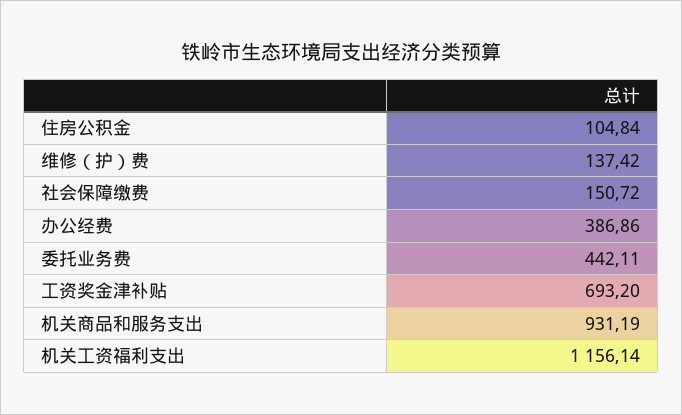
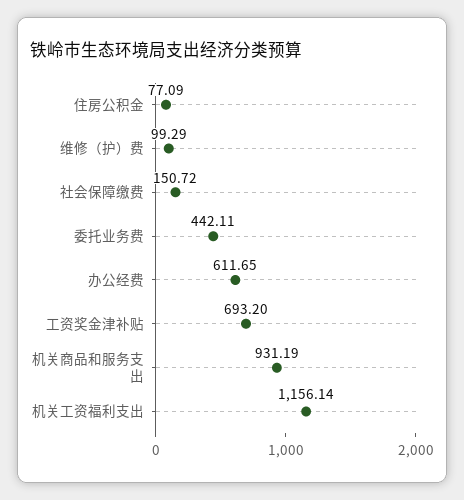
  {
-   "住房公积金": 104.84,
+   "住房公积金": 77.09,
-   "维修（护）费": 137.42,
+   "维修（护）费": 99.29,
    "社会保障缴费": 150.72,
-   "办公经费": 386.86,
+   "办公经费": 611.65,
    "委托业务费": 442.11,
    "工资奖金津补贴": 693.2,
    "机关商品和服务支出": 931.19,
    "机关工资福利支出": 1156.14
  }

